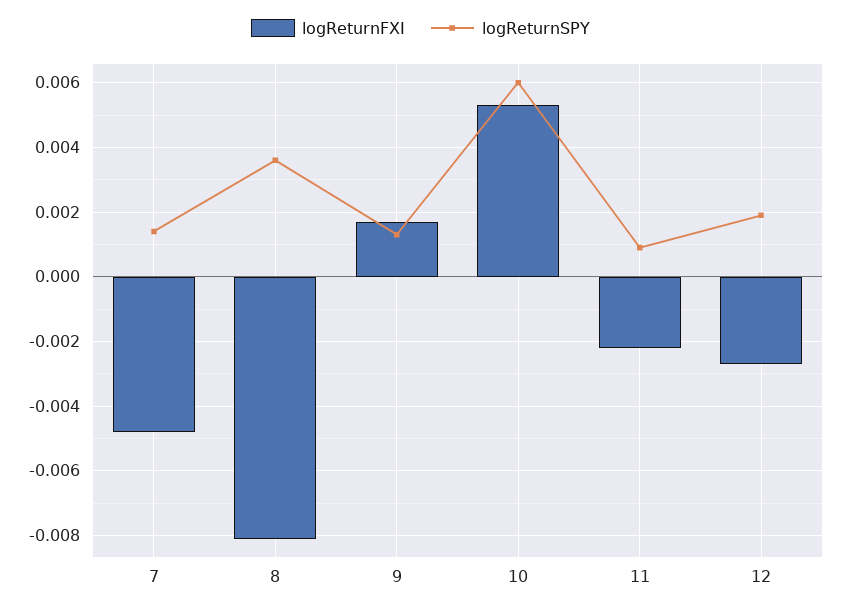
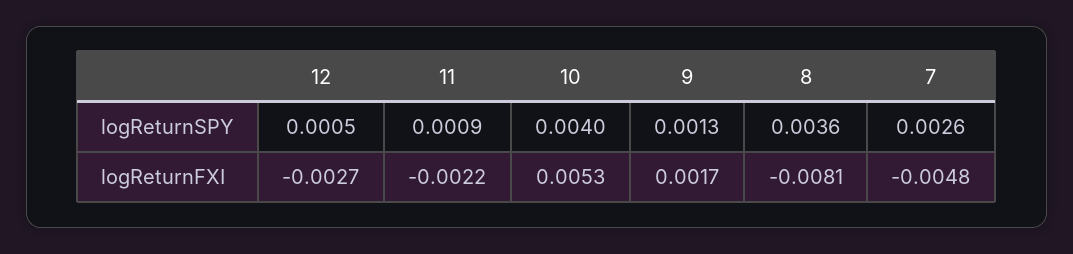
  {
    "logReturnFXI": {
      "7": -0.0048,
      "8": -0.0081,
      "9": 0.0017,
      "10": 0.0053,
      "11": -0.0022,
      "12": -0.0027
    },
    "logReturnSPY": {
-     "7": 0.0015,
+     "7": 0.0026,
      "8": 0.0036,
      "9": 0.0013,
-     "10": 0.006,
+     "10": 0.004,
      "11": 0.0009,
-     "12": 0.002
+     "12": 0.0005
    }
  }

